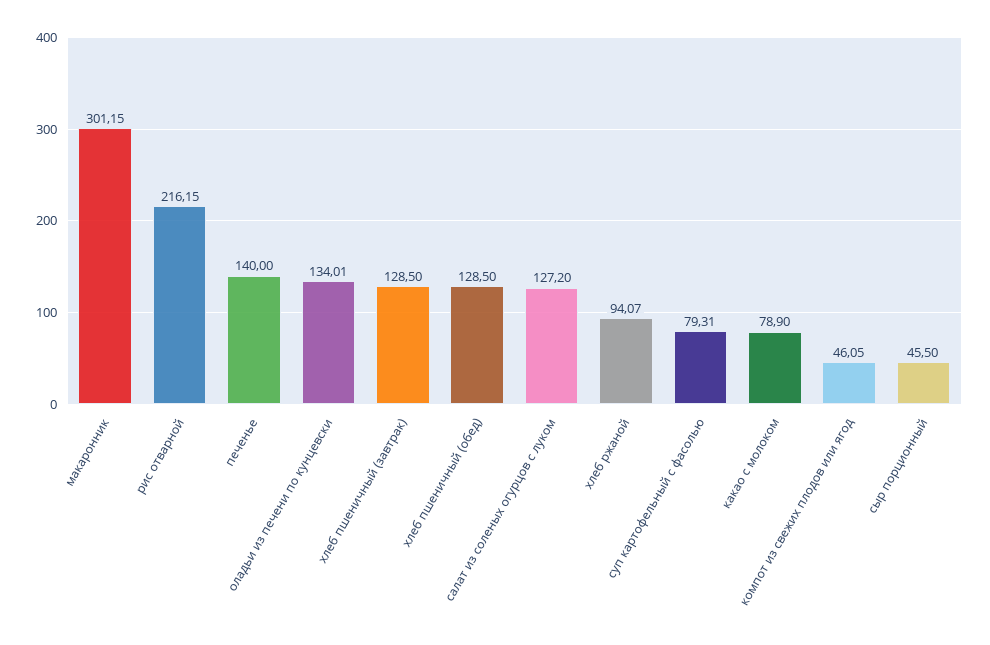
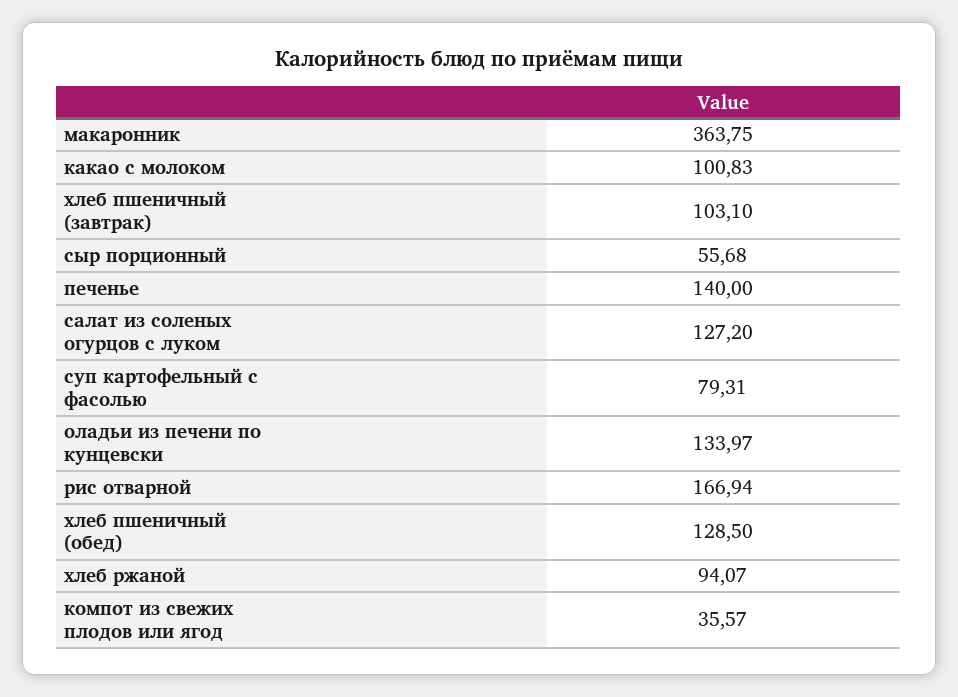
  {
-   "макаронник": 301.15,
+   "макаронник": 363.75,
-   "рис отварной": 216.15,
+   "рис отварной": 166.94,
    "печенье": 140,
-   "оладьи из печени по кунцевски": 134.01,
+   "оладьи из печени по кунцевски": 133.97,
-   "хлеб пшеничный (завтрак)": 128.5,
+   "хлеб пшеничный (завтрак)": 103.1,
    "хлеб пшеничный (обед)": 128.5,
    "салат из соленых огурцов с луком": 127.2,
    "хлеб ржаной": 94.07,
    "суп картофельный с фасолью": 79.31,
-   "какао с молоком": 78.9,
+   "какао с молоком": 100.83,
-   "компот из свежих плодов или ягод": 46.05,
+   "компот из свежих плодов или ягод": 35.57,
-   "сыр порционный": 45.5
+   "сыр порционный": 55.68
  }

